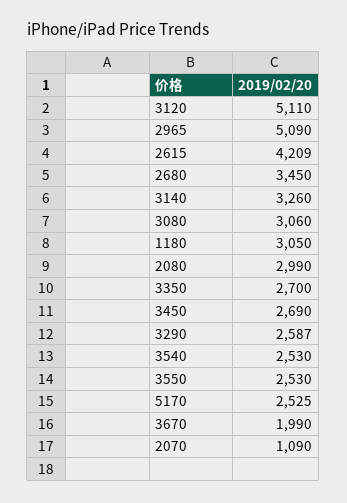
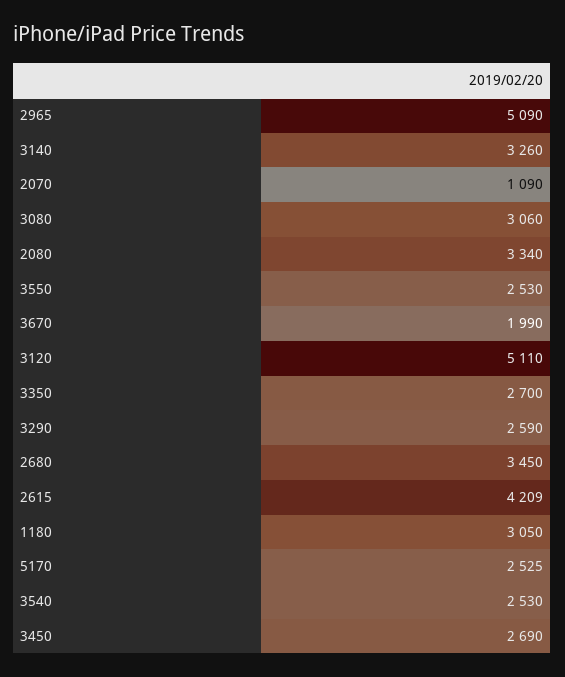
  {
    "3120": 5110,
    "2965": 5090,
    "2615": 4209,
    "2680": 3450,
    "3140": 3260,
    "3080": 3060,
    "1180": 3050,
-   "2080": 2990,
+   "2080": 3340,
    "3350": 2700,
    "3450": 2690,
-   "3290": 2587,
+   "3290": 2590,
    "3540": 2530,
    "3550": 2530,
    "5170": 2525,
    "3670": 1990,
    "2070": 1090
  }

